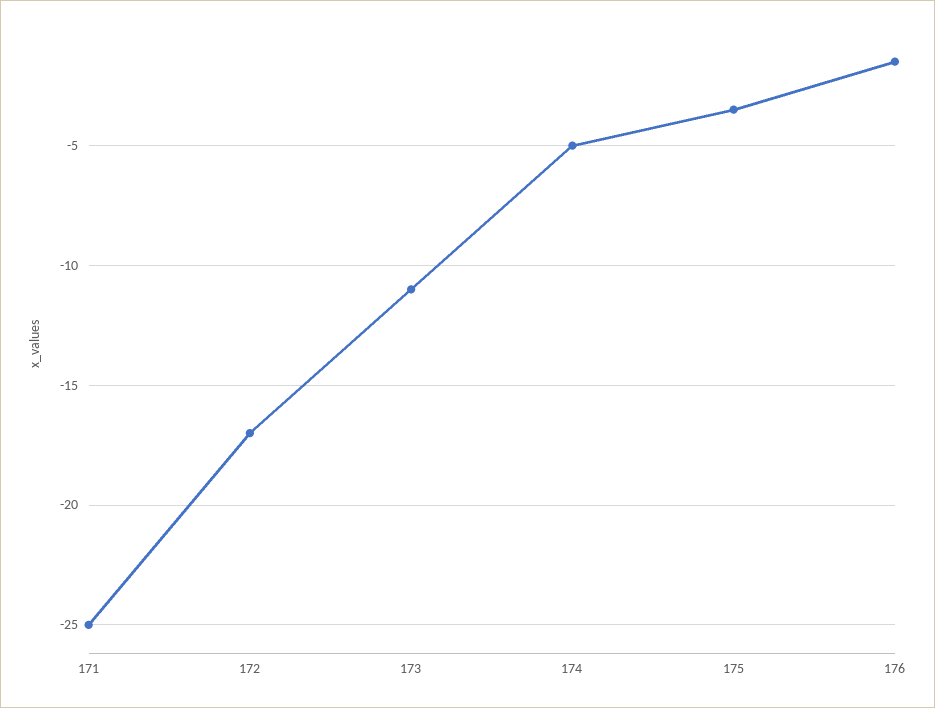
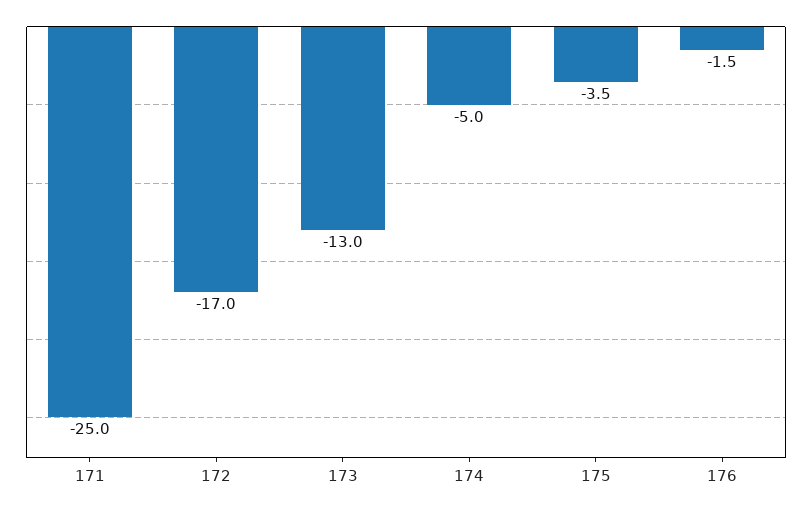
  {
    "171": -25,
    "172": -17,
-   "173": -11,
+   "173": -13,
    "174": -5,
    "175": -3.5,
    "176": -1.5
  }

